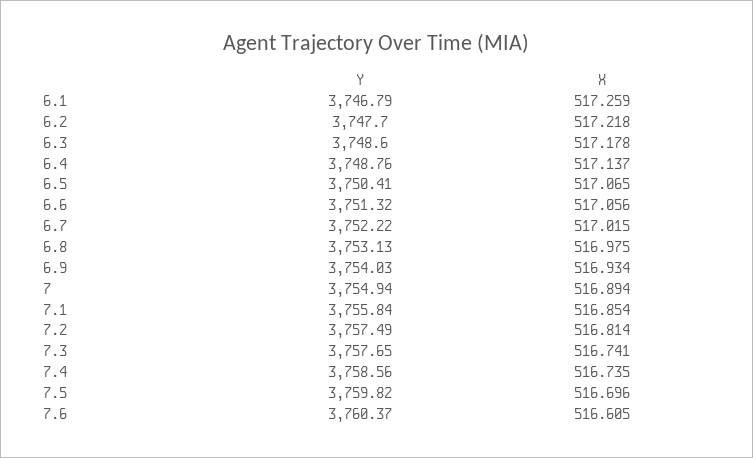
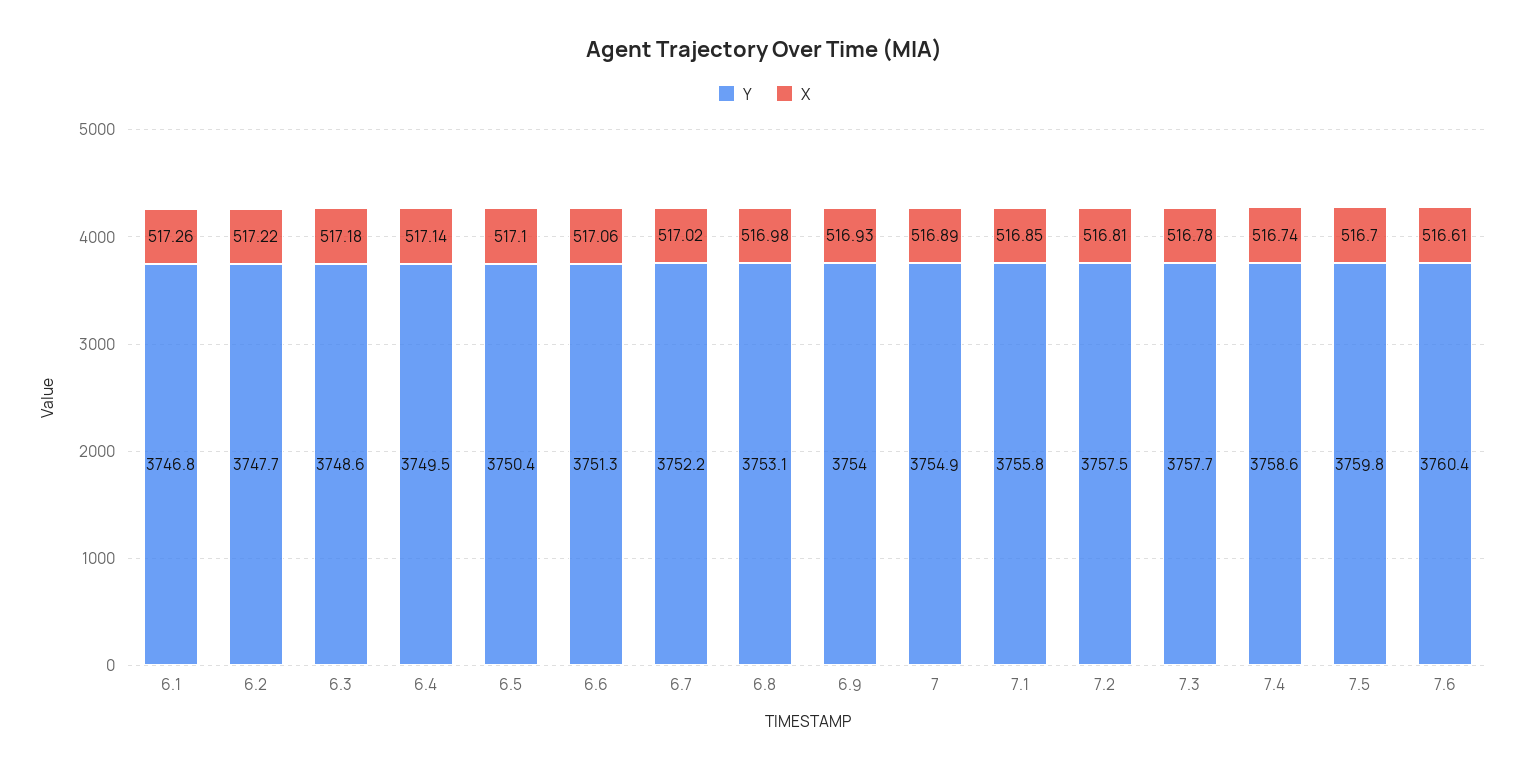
  {
    "Y": {
      "6.1": 3746.79,
      "6.2": 3747.7,
      "6.3": 3748.6,
-     "6.4": 3748.76,
+     "6.4": 3749.5,
      "6.5": 3750.41,
      "6.6": 3751.32,
      "6.7": 3752.22,
      "6.8": 3753.13,
      "6.9": 3754.03,
      "7": 3754.94,
      "7.1": 3755.84,
      "7.2": 3757.49,
      "7.3": 3757.65,
      "7.4": 3758.56,
      "7.5": 3759.82,
      "7.6": 3760.37
    },
    "X": {
      "6.1": 517.259,
      "6.2": 517.218,
      "6.3": 517.178,
      "6.4": 517.137,
-     "6.5": 517.065,
+     "6.5": 517.1,
      "6.6": 517.056,
      "6.7": 517.015,
      "6.8": 516.975,
      "6.9": 516.934,
      "7": 516.894,
      "7.1": 516.854,
      "7.2": 516.814,
-     "7.3": 516.741,
+     "7.3": 516.78,
      "7.4": 516.735,
      "7.5": 516.696,
      "7.6": 516.605
    }
  }

